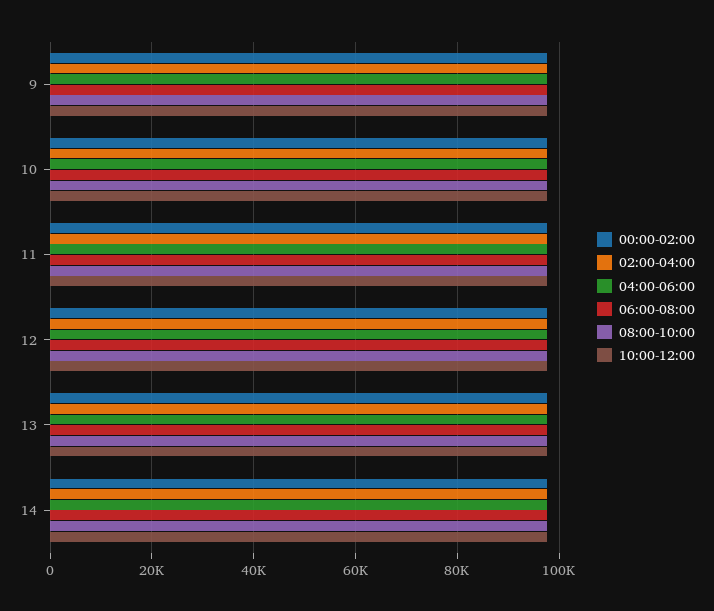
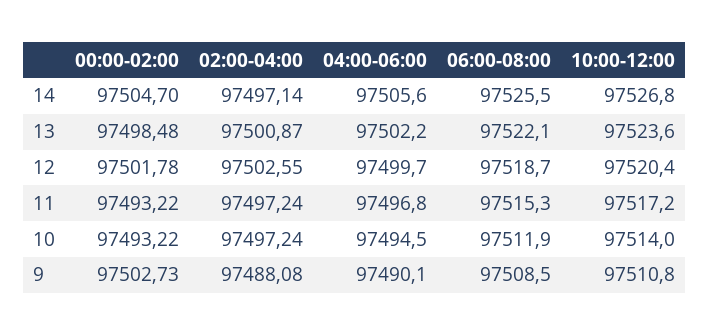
  {
    "00:00-02:00": {
      "9": 97502.73,
      "10": 97493.22,
      "11": 97493.22,
      "12": 97501.78,
      "13": 97498.48,
      "14": 97504.7
    },
    "02:00-04:00": {
      "9": 97488.08,
      "10": 97497.24,
      "11": 97497.24,
      "12": 97502.55,
      "13": 97500.87,
      "14": 97497.14
    },
    "04:00-06:00": {
      "9": 97490.1,
      "10": 97494.5,
      "11": 97496.8,
      "12": 97499.7,
      "13": 97502.2,
      "14": 97505.6
    },
    "06:00-08:00": {
      "9": 97508.5,
      "10": 97511.9,
      "11": 97515.3,
      "12": 97518.7,
      "13": 97522.1,
      "14": 97525.5
    },
-   "08:00-10:00": {
-     "9": 98000,
-     "10": 98000,
-     "11": 98000,
-     "12": 98000,
-     "13": 98000,
-     "14": 98000
-   },
    "10:00-12:00": {
      "9": 97510.8,
      "10": 97514,
      "11": 97517.2,
      "12": 97520.4,
      "13": 97523.6,
      "14": 97526.8
    }
  }

